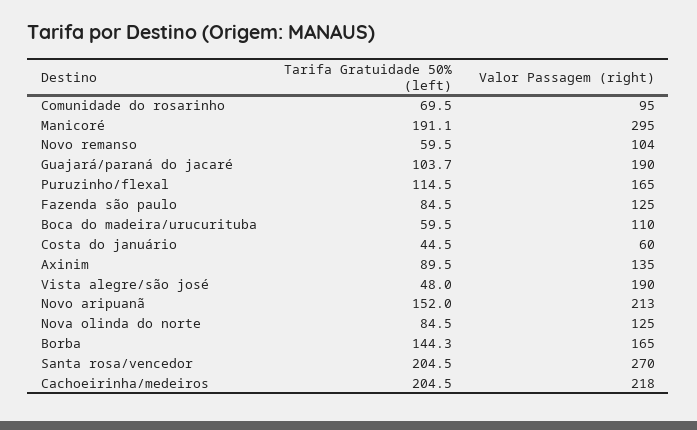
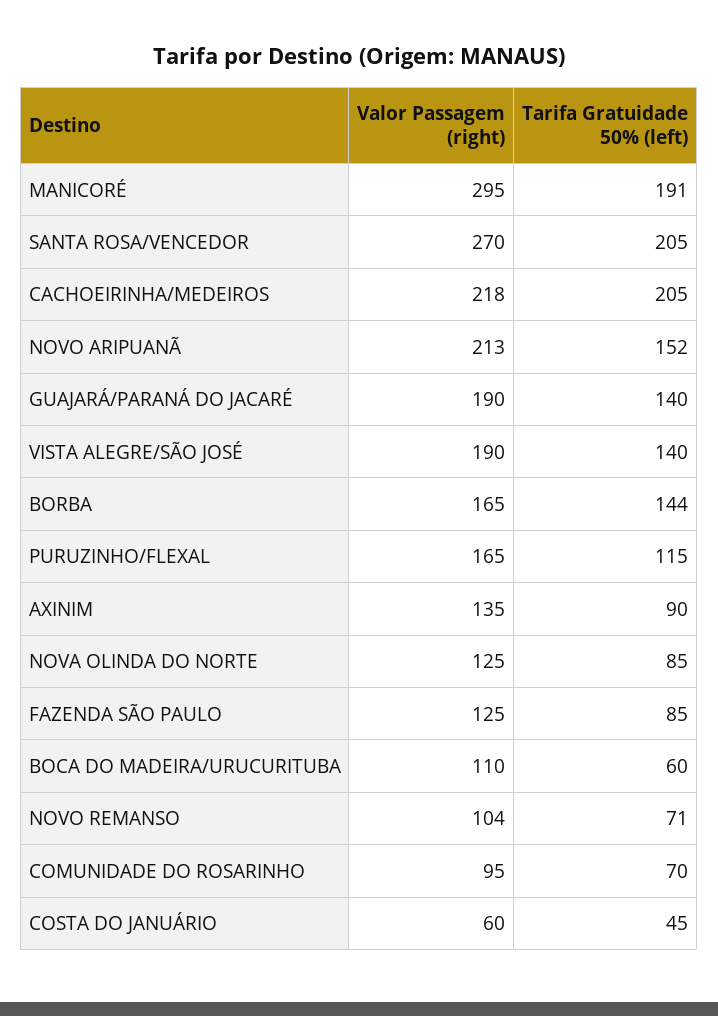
  {
    "Tarifa Gratuidade 50% (left)": {
      "Comunidade do rosarinho": 69.5,
      "Manicoré": 191.1,
-     "Novo remanso": 59.5,
+     "Novo remanso": 71,
-     "Guajará/paraná do jacaré": 103.7,
+     "Guajará/paraná do jacaré": 140,
      "Puruzinho/flexal": 114.5,
      "Fazenda são paulo": 84.5,
      "Boca do madeira/urucurituba": 59.5,
      "Costa do januário": 44.5,
      "Axinim": 89.5,
-     "Vista alegre/são josé": 48,
+     "Vista alegre/são josé": 140,
      "Novo aripuanã": 152,
      "Nova olinda do norte": 84.5,
      "Borba": 144.3,
      "Santa rosa/vencedor": 204.5,
      "Cachoeirinha/medeiros": 204.5
    },
    "Valor Passagem (right)": {
      "Comunidade do rosarinho": 95,
      "Manicoré": 295,
      "Novo remanso": 104,
      "Guajará/paraná do jacaré": 190,
      "Puruzinho/flexal": 165,
      "Fazenda são paulo": 125,
      "Boca do madeira/urucurituba": 110,
      "Costa do januário": 60,
      "Axinim": 135,
      "Vista alegre/são josé": 190,
      "Novo aripuanã": 213,
      "Nova olinda do norte": 125,
      "Borba": 165,
      "Santa rosa/vencedor": 270,
      "Cachoeirinha/medeiros": 218
    }
  }

